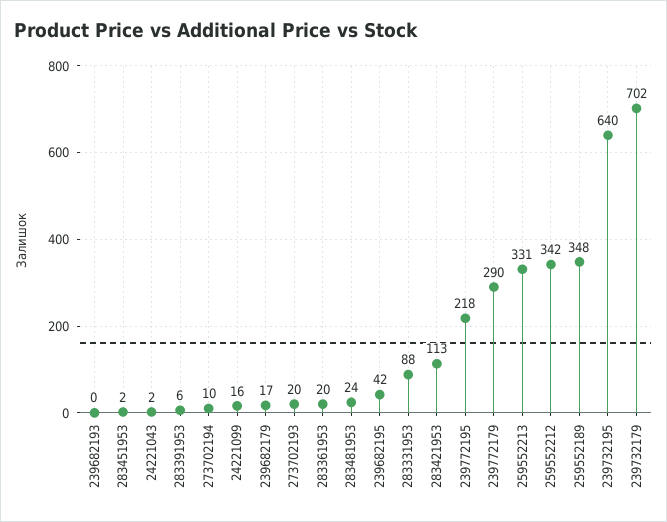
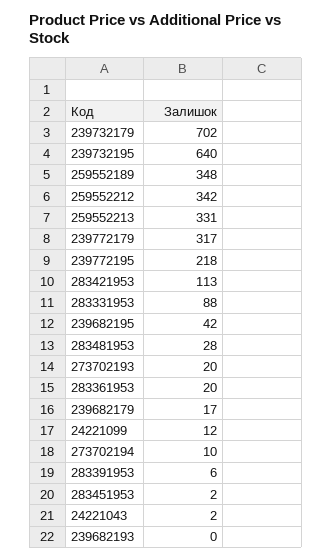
  {
    "239682193": 0,
    "283451953": 2,
    "24221043": 2,
    "283391953": 6,
    "273702194": 10,
-   "24221099": 16,
+   "24221099": 12,
    "239682179": 17,
    "273702193": 20,
    "283361953": 20,
-   "283481953": 24,
+   "283481953": 28,
    "239682195": 42,
    "283331953": 88,
    "283421953": 113,
    "239772195": 218,
-   "239772179": 290,
+   "239772179": 317,
    "259552213": 331,
    "259552212": 342,
    "259552189": 348,
    "239732195": 640,
    "239732179": 702
  }

